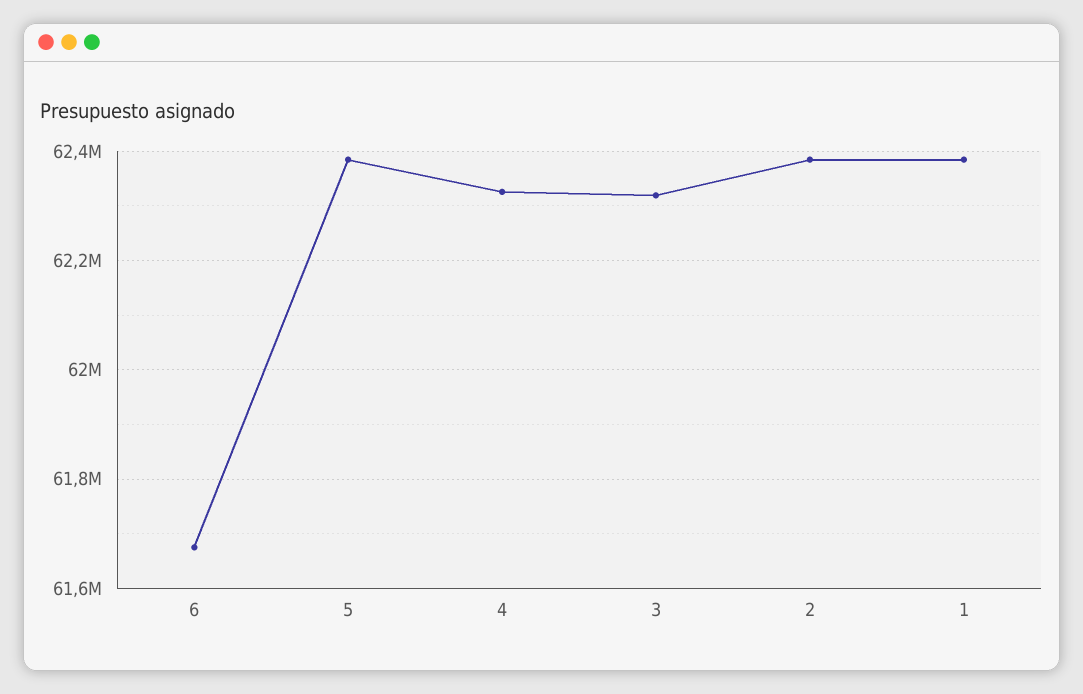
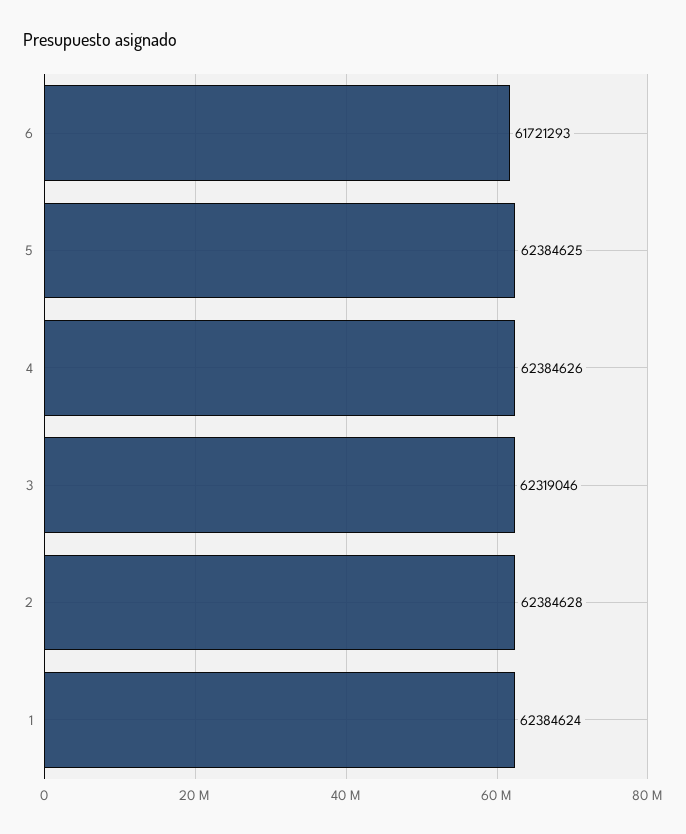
  {
-   "6": 61680000,
+   "6": 61721293,
    "5": 62384625,
-   "4": 62320000,
+   "4": 62384626,
    "3": 62319046,
    "2": 62384628,
    "1": 62384624
  }

